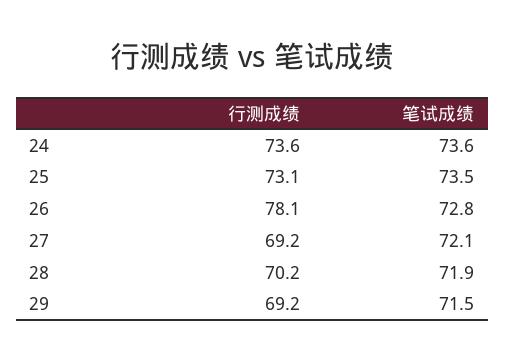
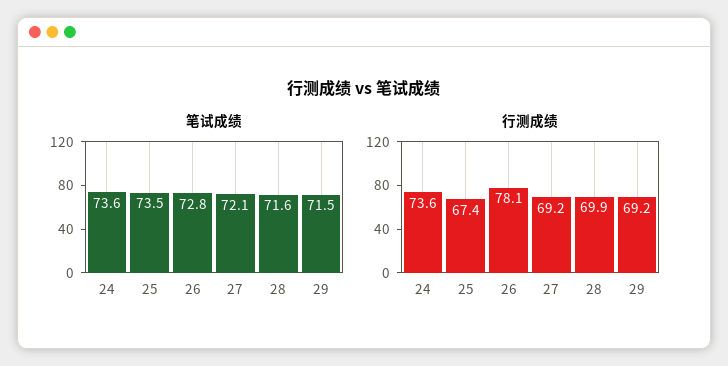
  {
    "行测成绩": {
      "24": 73.6,
-     "25": 73.1,
+     "25": 67.4,
      "26": 78.1,
      "27": 69.2,
-     "28": 70.2,
+     "28": 69.9,
      "29": 69.2
    },
    "笔试成绩": {
      "24": 73.6,
      "25": 73.5,
      "26": 72.8,
      "27": 72.1,
-     "28": 71.9,
+     "28": 71.6,
      "29": 71.5
    }
  }

